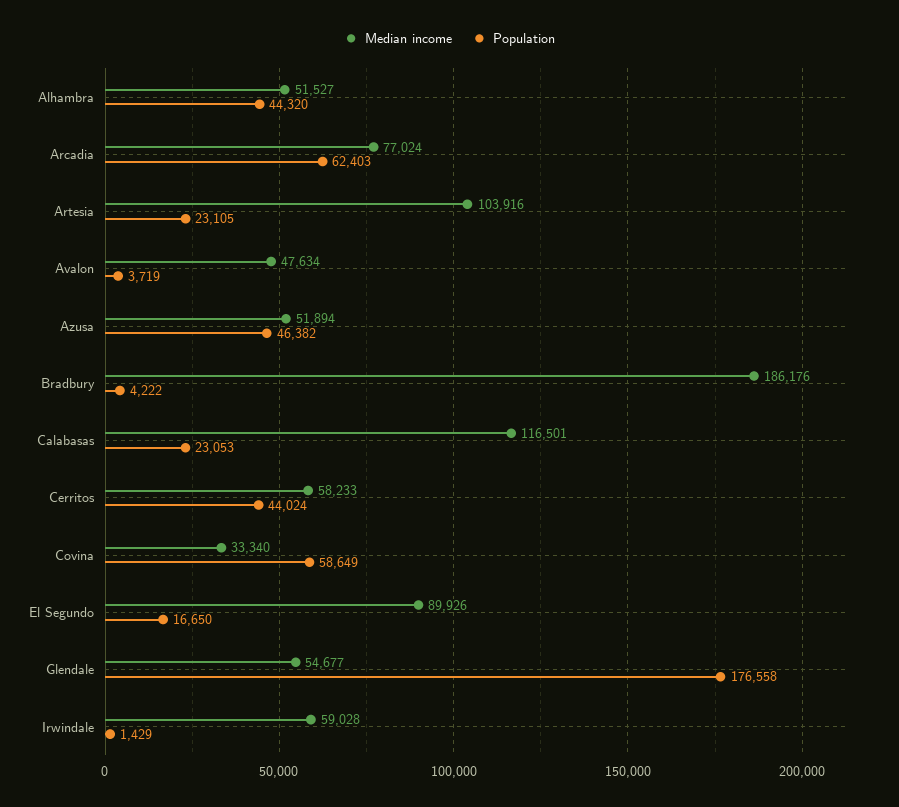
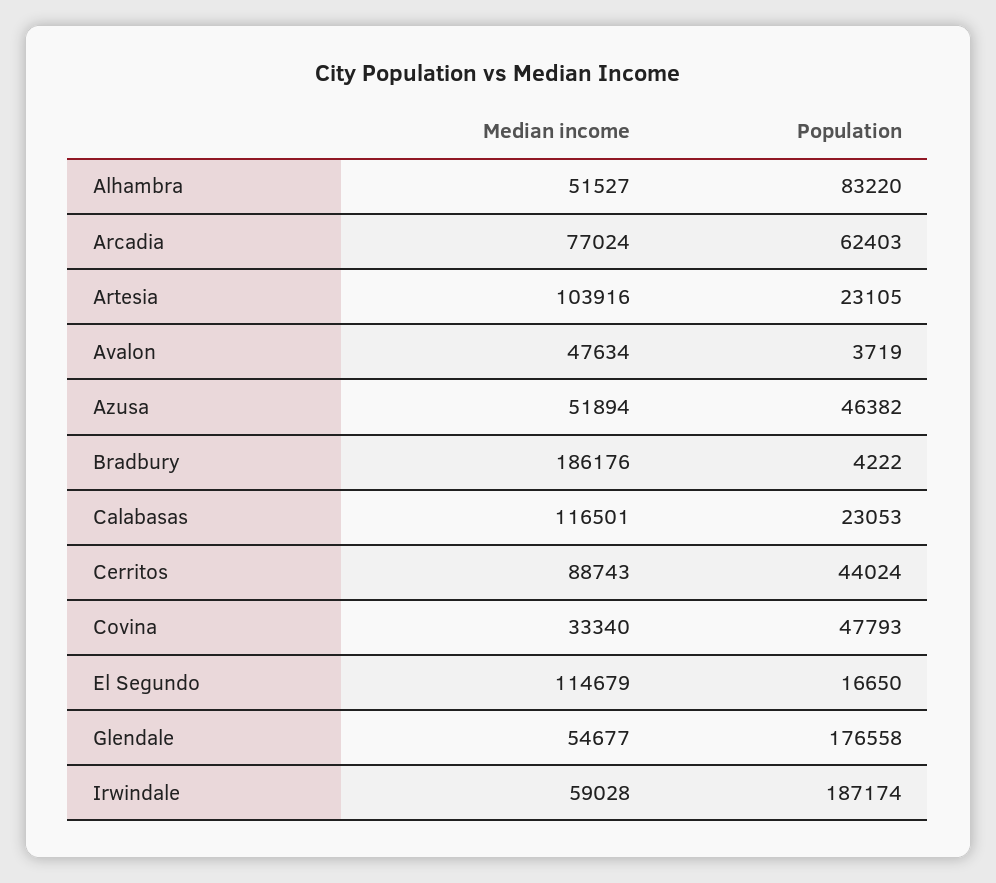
  {
    "Median income": {
      "Alhambra": 51527,
      "Arcadia": 77024,
      "Artesia": 103916,
      "Avalon": 47634,
      "Azusa": 51894,
      "Bradbury": 186176,
      "Calabasas": 116501,
-     "Cerritos": 58233,
+     "Cerritos": 88743,
      "Covina": 33340,
-     "El Segundo": 89926,
+     "El Segundo": 114679,
      "Glendale": 54677,
      "Irwindale": 59028
    },
    "Population": {
-     "Alhambra": 44320,
+     "Alhambra": 83220,
      "Arcadia": 62403,
      "Artesia": 23105,
      "Avalon": 3719,
      "Azusa": 46382,
      "Bradbury": 4222,
      "Calabasas": 23053,
      "Cerritos": 44024,
-     "Covina": 58649,
+     "Covina": 47793,
      "El Segundo": 16650,
      "Glendale": 176558,
-     "Irwindale": 1429
+     "Irwindale": 187174
    }
  }

